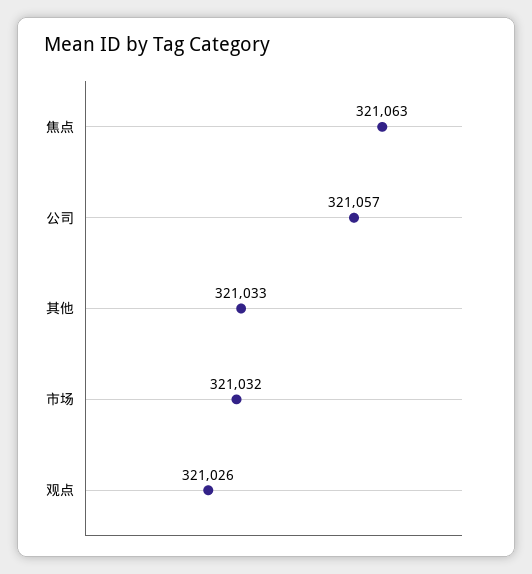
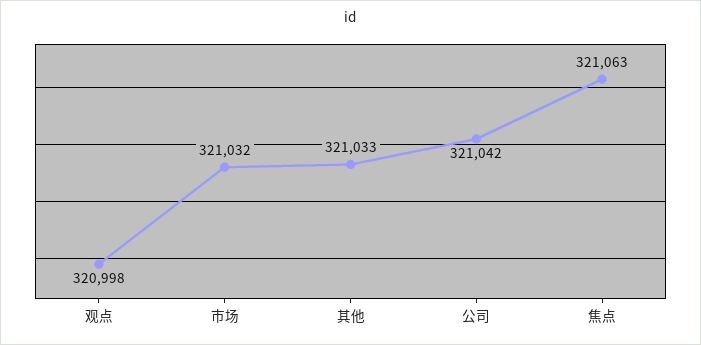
  {
    "焦点": 321063,
-   "公司": 321057,
+   "公司": 321042,
    "其他": 321033,
    "市场": 321032,
-   "观点": 321026
+   "观点": 320998
  }

